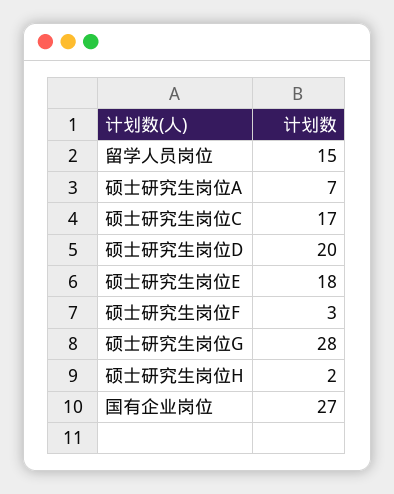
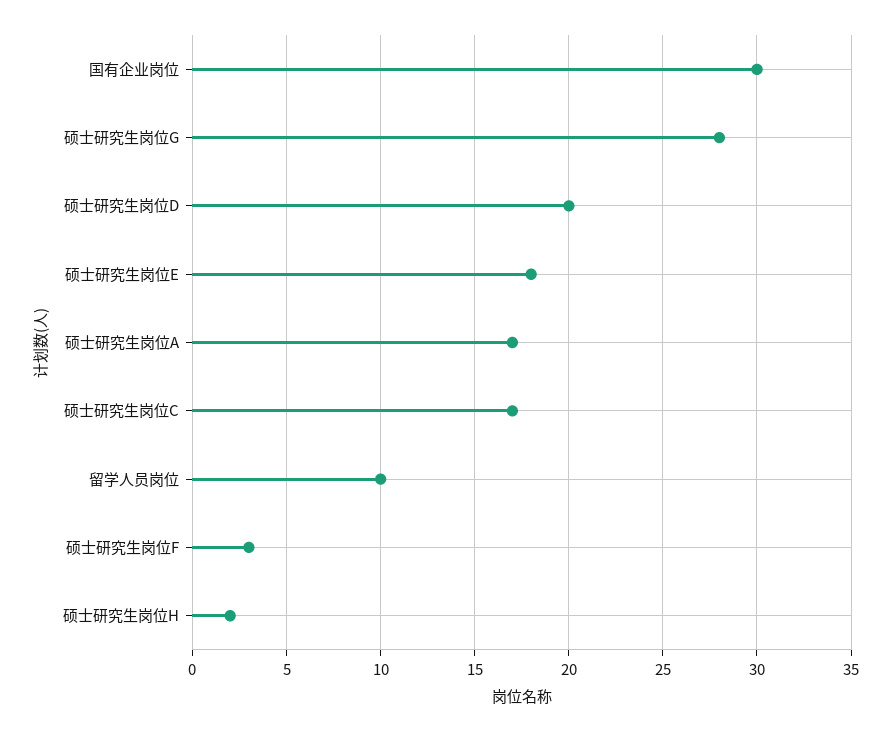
  {
-   "留学人员岗位": 15,
+   "留学人员岗位": 10,
-   "硕士研究生岗位A": 7,
+   "硕士研究生岗位A": 17,
    "硕士研究生岗位C": 17,
    "硕士研究生岗位D": 20,
    "硕士研究生岗位E": 18,
    "硕士研究生岗位F": 3,
    "硕士研究生岗位G": 28,
    "硕士研究生岗位H": 2,
-   "国有企业岗位": 27
+   "国有企业岗位": 30
  }

